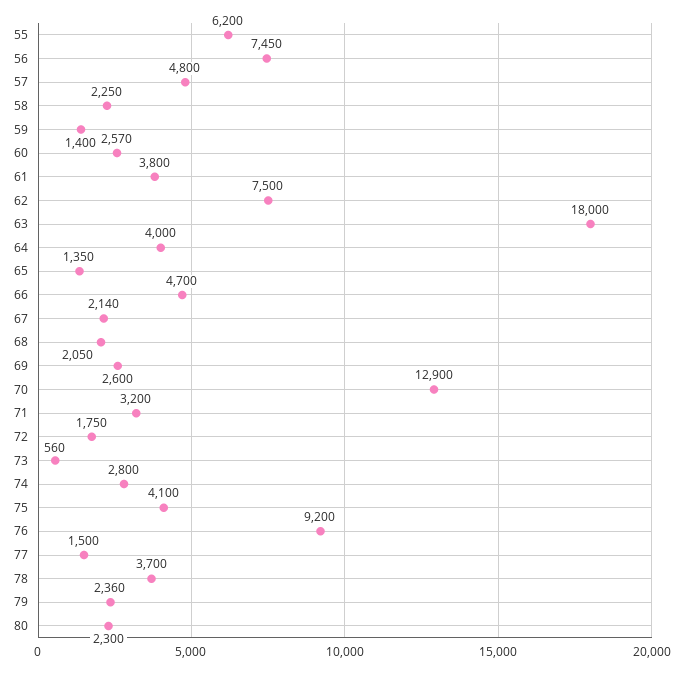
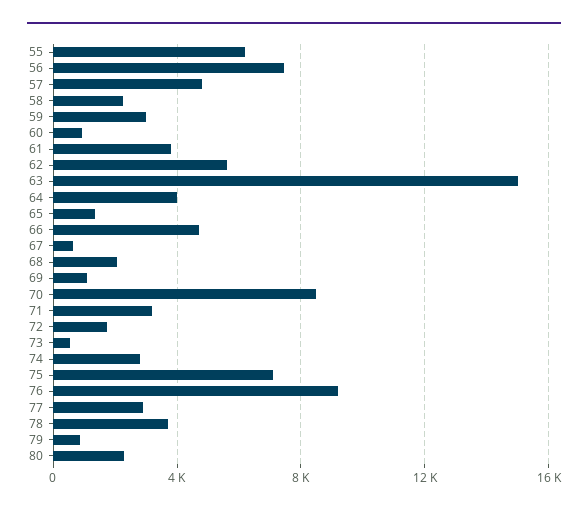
  {
    "55": 6200,
    "56": 7450,
    "57": 4800,
    "58": 2250,
-   "59": 1400,
+   "59": 3000,
-   "60": 2570,
+   "60": 1000,
    "61": 3800,
-   "62": 7500,
+   "62": 5500,
-   "63": 18000,
+   "63": 15000,
    "64": 4000,
    "65": 1350,
    "66": 4700,
-   "67": 2140,
+   "67": 500,
    "68": 2050,
-   "69": 2600,
+   "69": 1000,
-   "70": 12900,
+   "70": 8500,
    "71": 3200,
    "72": 1750,
    "73": 560,
    "74": 2800,
-   "75": 4100,
+   "75": 7000,
    "76": 9200,
-   "77": 1500,
+   "77": 3000,
    "78": 3700,
-   "79": 2360,
+   "79": 1000,
    "80": 2300
  }

